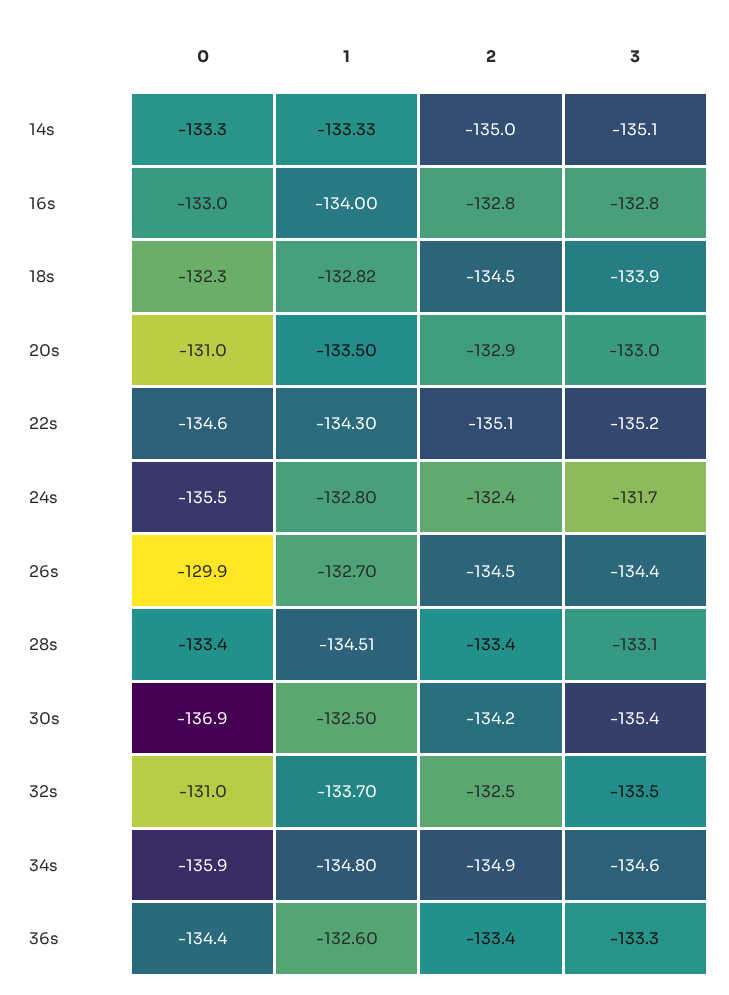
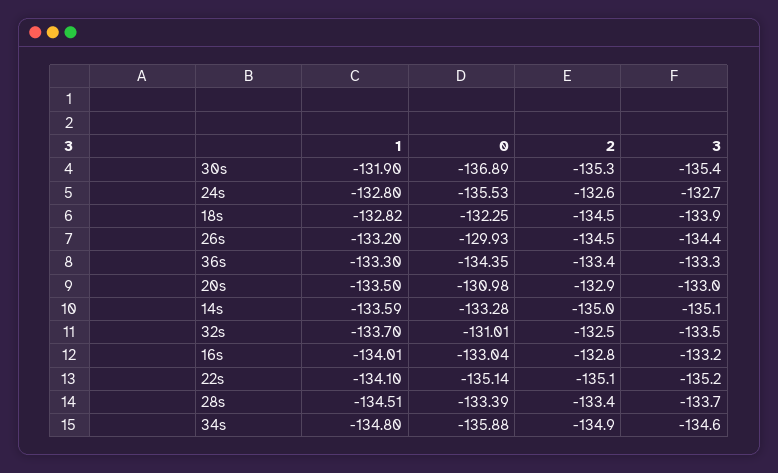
  {
    "0": {
      "14s": -133.28,
      "16s": -133.04,
      "18s": -132.25,
      "20s": -130.98,
-     "22s": -134.6,
+     "22s": -135.14,
      "24s": -135.53,
      "26s": -129.93,
      "28s": -133.39,
      "30s": -136.89,
      "32s": -131.01,
      "34s": -135.88,
      "36s": -134.35
    },
    "1": {
-     "14s": -133.33,
+     "14s": -133.59,
-     "16s": -134,
+     "16s": -134.01,
      "18s": -132.82,
      "20s": -133.5,
-     "22s": -134.3,
+     "22s": -134.1,
      "24s": -132.8,
-     "26s": -132.7,
+     "26s": -133.2,
      "28s": -134.51,
-     "30s": -132.5,
+     "30s": -131.9,
      "32s": -133.7,
      "34s": -134.8,
-     "36s": -132.6
+     "36s": -133.3
    },
    "2": {
      "14s": -135,
      "16s": -132.8,
      "18s": -134.5,
      "20s": -132.9,
      "22s": -135.1,
-     "24s": -132.4,
+     "24s": -132.6,
      "26s": -134.5,
      "28s": -133.4,
-     "30s": -134.2,
+     "30s": -135.3,
      "32s": -132.5,
      "34s": -134.9,
      "36s": -133.4
    },
    "3": {
      "14s": -135.1,
-     "16s": -132.8,
+     "16s": -133.2,
      "18s": -133.9,
      "20s": -133,
      "22s": -135.2,
-     "24s": -131.7,
+     "24s": -132.7,
      "26s": -134.4,
-     "28s": -133.1,
+     "28s": -133.7,
      "30s": -135.4,
      "32s": -133.5,
      "34s": -134.6,
      "36s": -133.3
    }
  }

